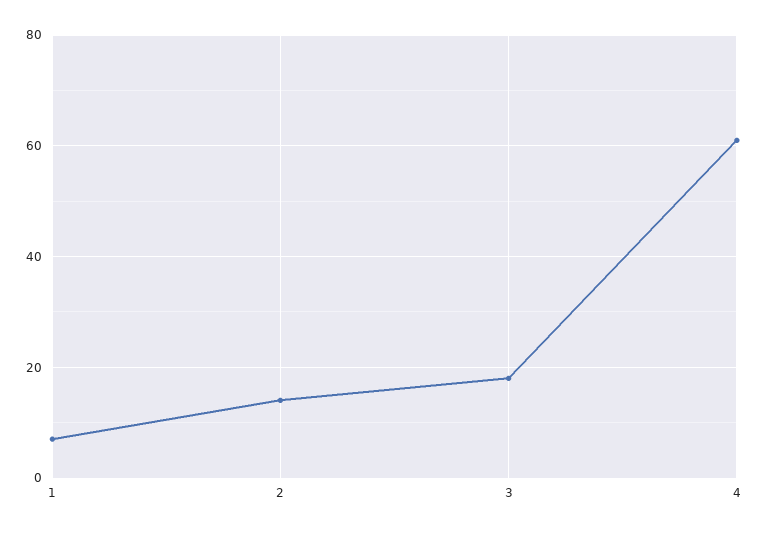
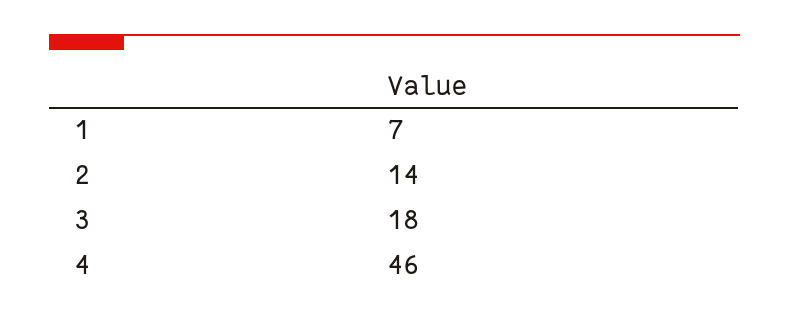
  {
    "1": 7,
    "2": 14,
    "3": 18,
-   "4": 60
+   "4": 46
  }

